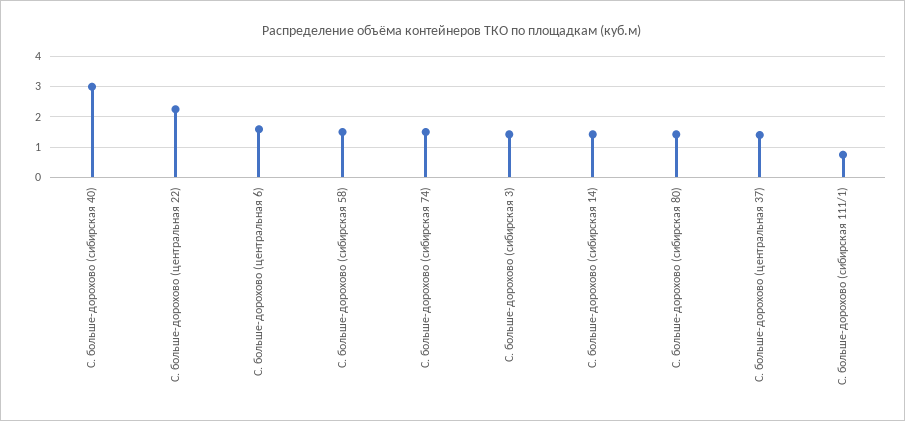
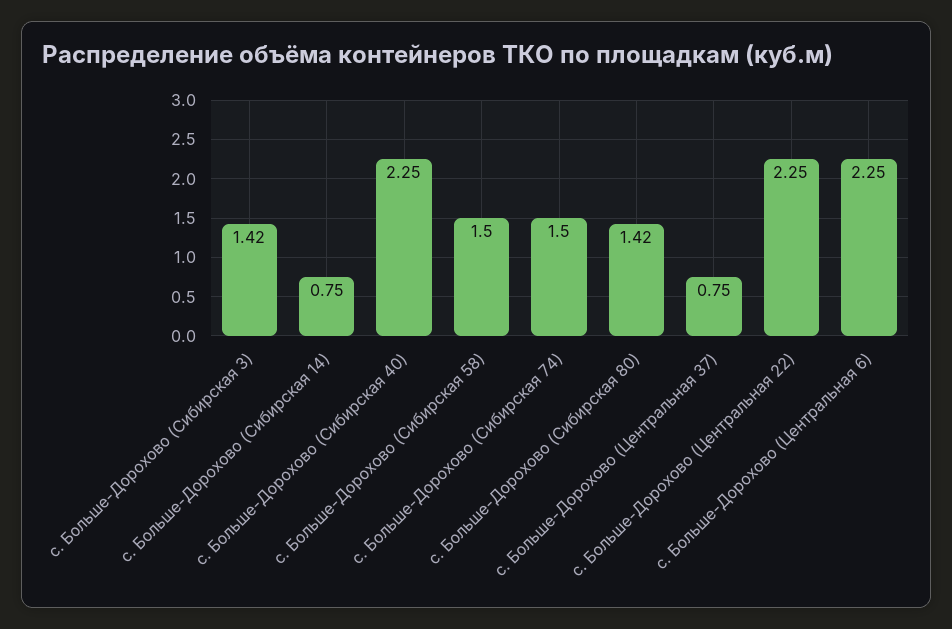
  {
-   "С. больше-дорохово (сибирская 40)": 3,
+   "С. больше-дорохово (сибирская 40)": 2.25,
    "С. больше-дорохово (центральная 22)": 2.25,
-   "С. больше-дорохово (центральная 6)": 1.6,
+   "С. больше-дорохово (центральная 6)": 2.25,
    "С. больше-дорохово (сибирская 58)": 1.5,
    "С. больше-дорохово (сибирская 74)": 1.5,
    "С. больше-дорохово (сибирская 3)": 1.42,
-   "С. больше-дорохово (сибирская 14)": 1.4,
+   "С. больше-дорохово (сибирская 14)": 0.75,
    "С. больше-дорохово (сибирская 80)": 1.42,
-   "С. больше-дорохово (центральная 37)": 1.4,
+   "С. больше-дорохово (центральная 37)": 0.75
-   "С. больше-дорохово (сибирская 111/1)": 0.8
  }

